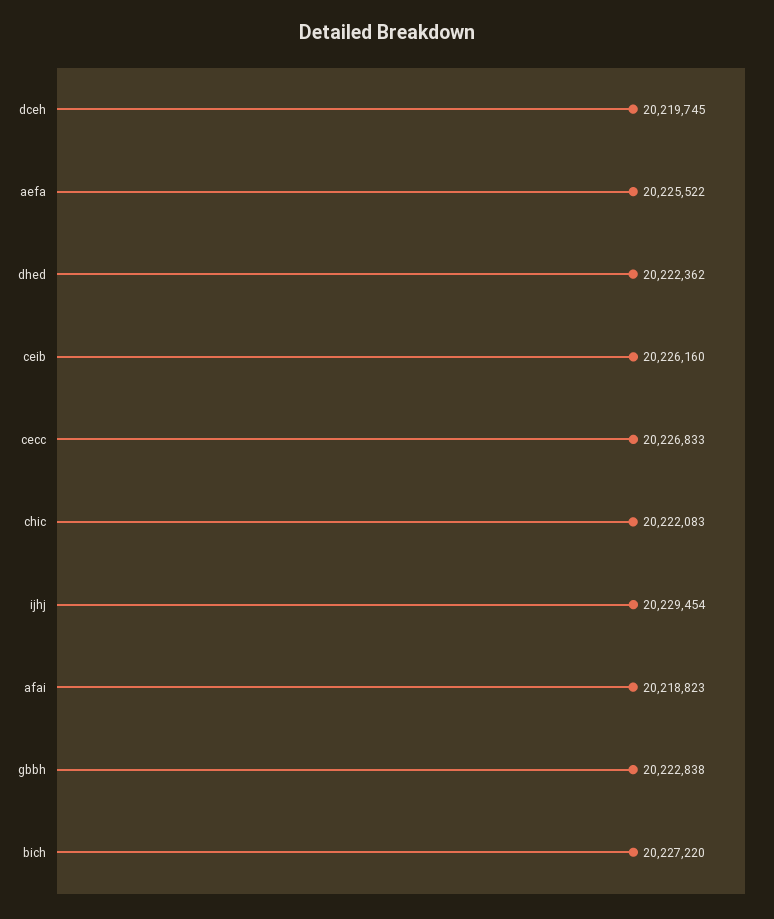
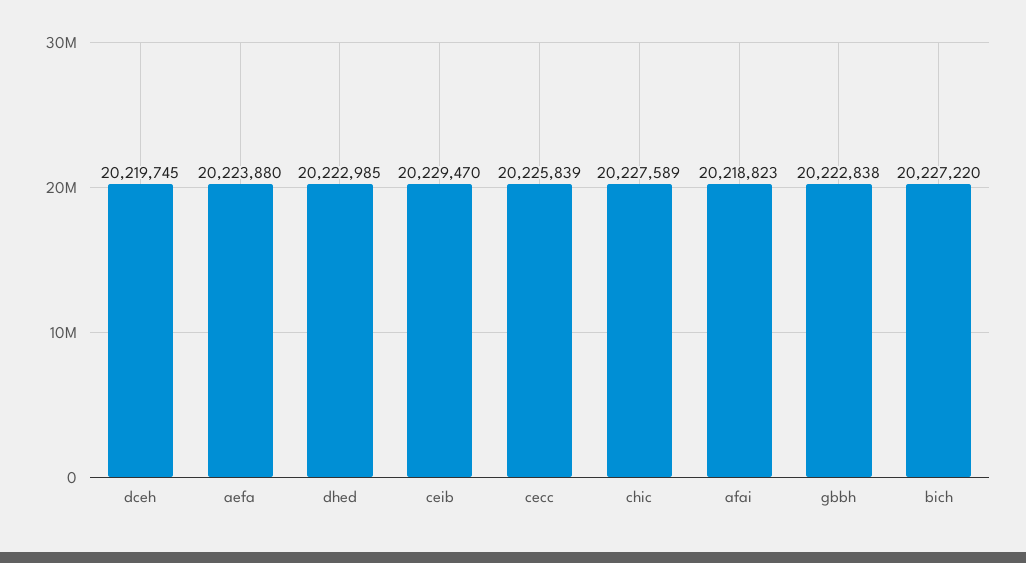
  {
    "dceh": 20219745,
-   "aefa": 20225522,
+   "aefa": 20223880,
-   "dhed": 20222362,
+   "dhed": 20222985,
-   "ceib": 20226160,
+   "ceib": 20229470,
-   "cecc": 20226833,
+   "cecc": 20225839,
-   "chic": 20222083,
+   "chic": 20227589,
-   "ijhj": 20229454,
    "afai": 20218823,
    "gbbh": 20222838,
    "bich": 20227220
  }

